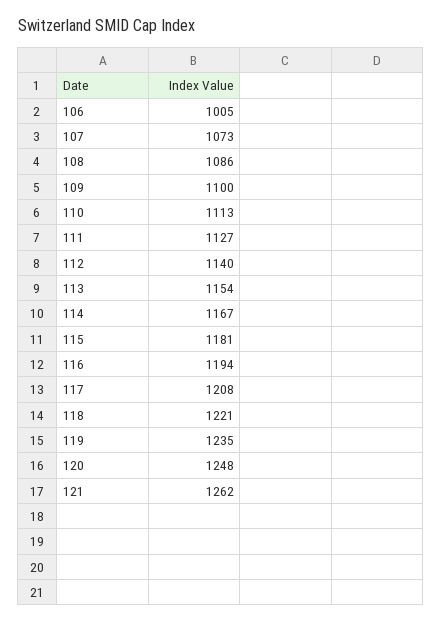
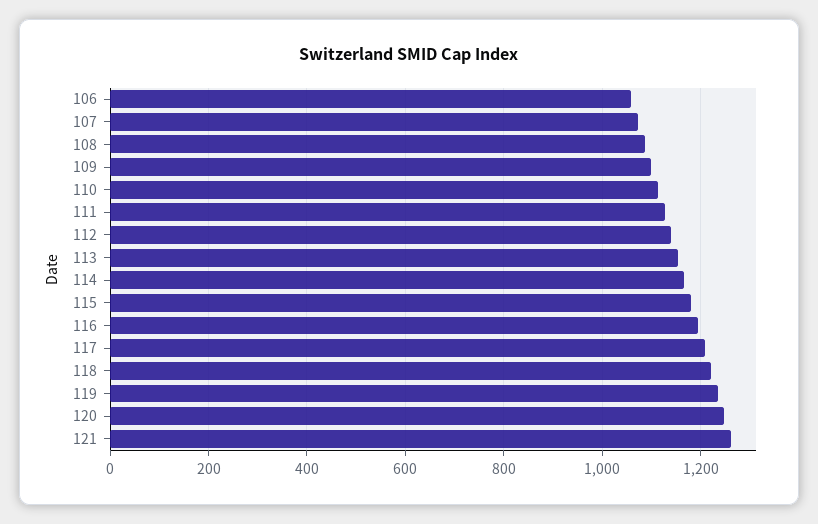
  {
-   "106": 1005,
+   "106": 1060,
    "107": 1073,
    "108": 1086,
    "109": 1100,
    "110": 1113,
    "111": 1127,
    "112": 1140,
    "113": 1154,
    "114": 1167,
    "115": 1181,
    "116": 1194,
    "117": 1208,
    "118": 1221,
    "119": 1235,
    "120": 1248,
    "121": 1262
  }

